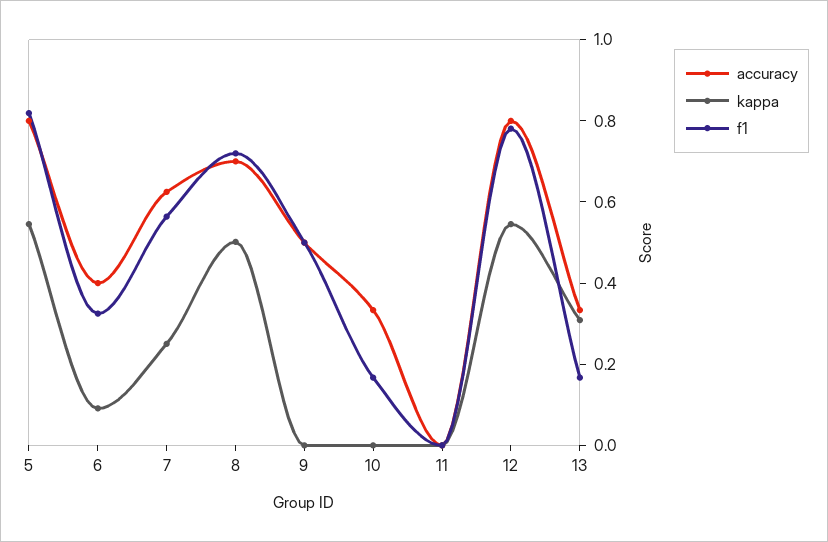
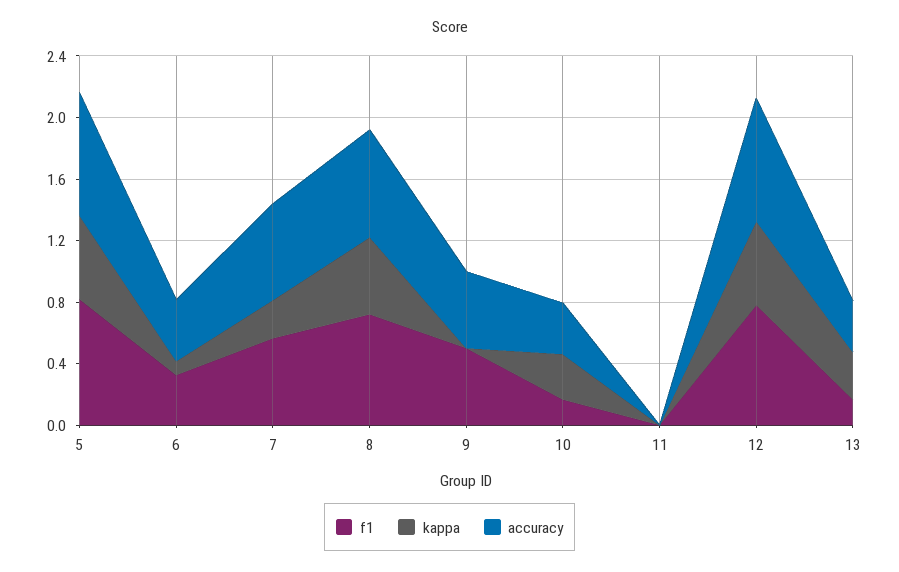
  {
    "accuracy": {
      "5": 0.8,
      "6": 0.4,
      "7": 0.65,
      "8": 0.7,
      "9": 0.5,
      "10": 0.35,
      "11": 0,
      "12": 0.8,
      "13": 0.35
    },
    "kappa": {
      "5": 0.55,
      "6": 0.1,
      "7": 0.25,
      "8": 0.5,
      "9": 0,
-     "10": 0,
+     "10": 0.3,
      "11": 0,
      "12": 0.55,
      "13": 0.3
    },
    "f1": {
      "5": 0.8,
      "6": 0.35,
      "7": 0.55,
      "8": 0.7,
      "9": 0.5,
      "10": 0.15,
      "11": 0,
      "12": 0.8,
      "13": 0.15
    }
  }

